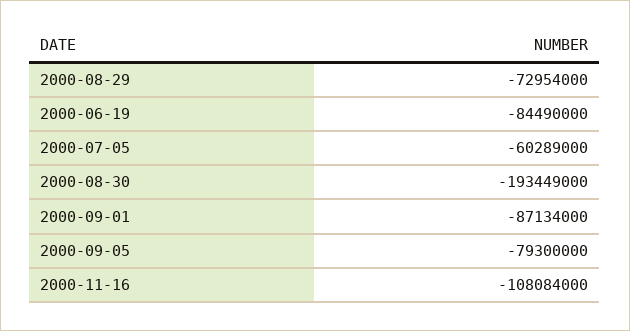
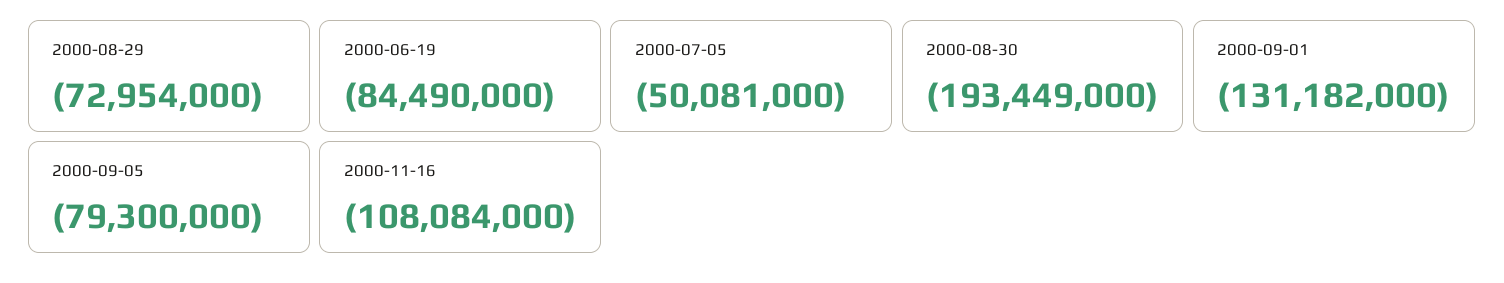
  {
    "2000-08-29": -72954000,
    "2000-06-19": -84490000,
-   "2000-07-05": -60289000,
+   "2000-07-05": -50081000,
    "2000-08-30": -193449000,
-   "2000-09-01": -87134000,
+   "2000-09-01": -131182000,
    "2000-09-05": -79300000,
    "2000-11-16": -108084000
  }

